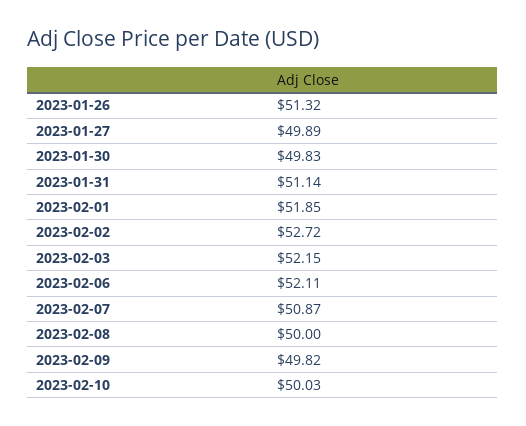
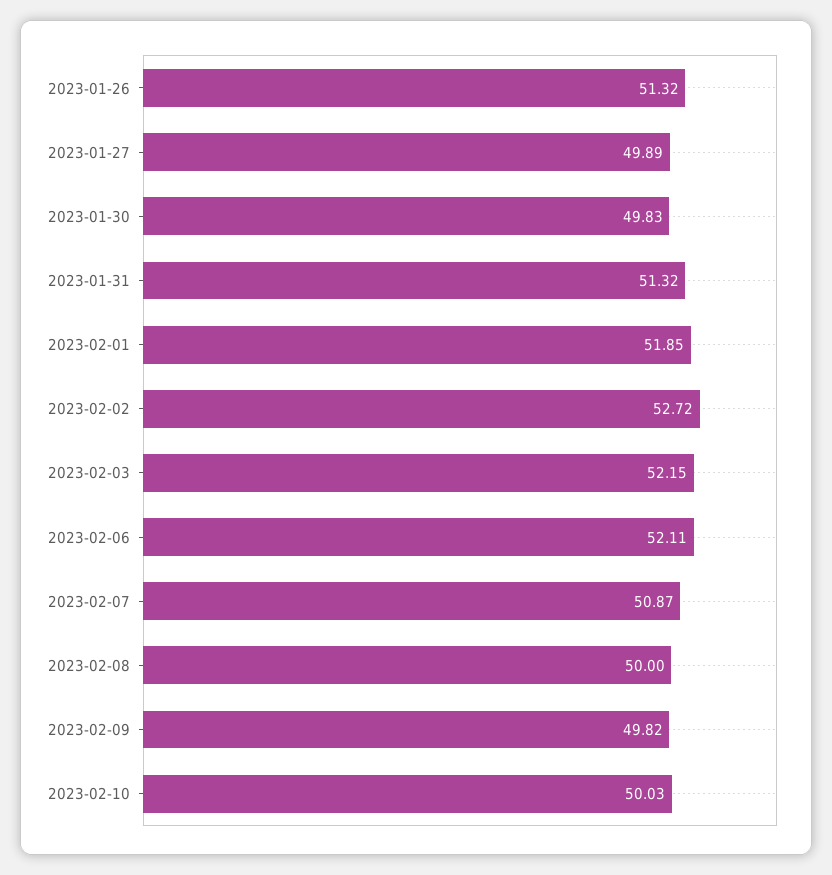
  {
    "2023-01-26": 51.32,
    "2023-01-27": 49.89,
    "2023-01-30": 49.83,
-   "2023-01-31": 51.14,
+   "2023-01-31": 51.32,
    "2023-02-01": 51.85,
    "2023-02-02": 52.72,
    "2023-02-03": 52.15,
    "2023-02-06": 52.11,
    "2023-02-07": 50.87,
    "2023-02-08": 50,
    "2023-02-09": 49.82,
    "2023-02-10": 50.03
  }

